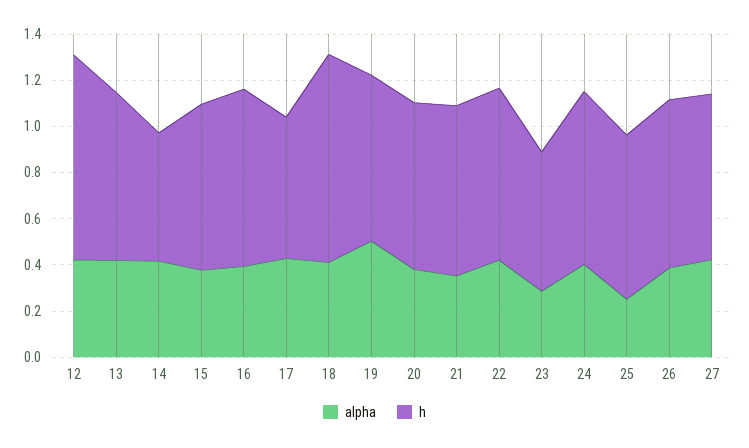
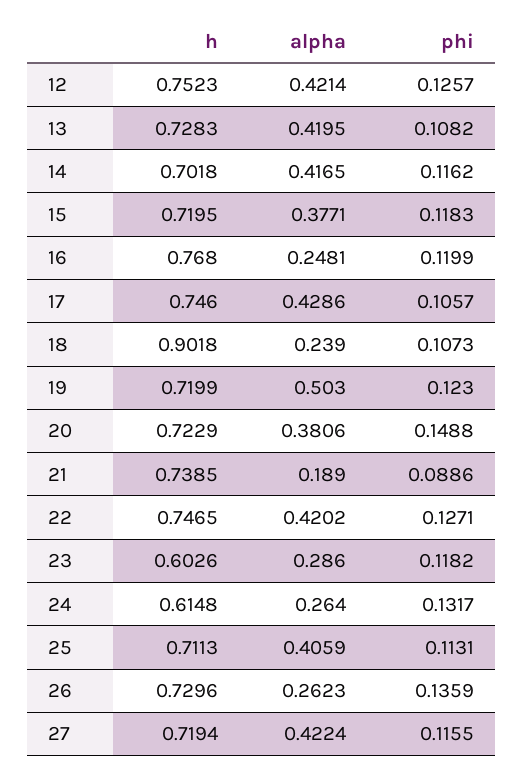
  {
    "alpha": {
      "12": 0.4214,
      "13": 0.4195,
      "14": 0.4165,
      "15": 0.3771,
-     "16": 0.4,
+     "16": 0.2481,
      "17": 0.4286,
-     "18": 0.4,
+     "18": 0.239,
      "19": 0.503,
      "20": 0.3806,
-     "21": 0.35,
+     "21": 0.189,
      "22": 0.4202,
      "23": 0.286,
-     "24": 0.4,
+     "24": 0.264,
-     "25": 0.25,
+     "25": 0.4059,
-     "26": 0.4,
+     "26": 0.2623,
      "27": 0.4224
    },
    "h": {
-     "12": 0.9,
+     "12": 0.7523,
      "13": 0.7283,
-     "14": 0.55,
+     "14": 0.7018,
      "15": 0.7195,
      "16": 0.768,
-     "17": 0.6,
+     "17": 0.746,
      "18": 0.9018,
      "19": 0.7199,
      "20": 0.7229,
      "21": 0.7385,
      "22": 0.7465,
      "23": 0.6026,
-     "24": 0.75,
+     "24": 0.6148,
      "25": 0.7113,
      "26": 0.7296,
      "27": 0.7194
-   }
+   },
+   "phi": {
+     "12": 0.1257,
+     "13": 0.1082,
+     "14": 0.1162,
+     "15": 0.1183,
+     "16": 0.1199,
+     "17": 0.1057,
+     "18": 0.1073,
+     "19": 0.123,
+     "20": 0.1488,
+     "21": 0.0886,
+     "22": 0.1271,
+     "23": 0.1182,
+     "24": 0.1317,
+     "25": 0.1131,
+     "26": 0.1359,
+     "27": 0.1155
+   }
  }

